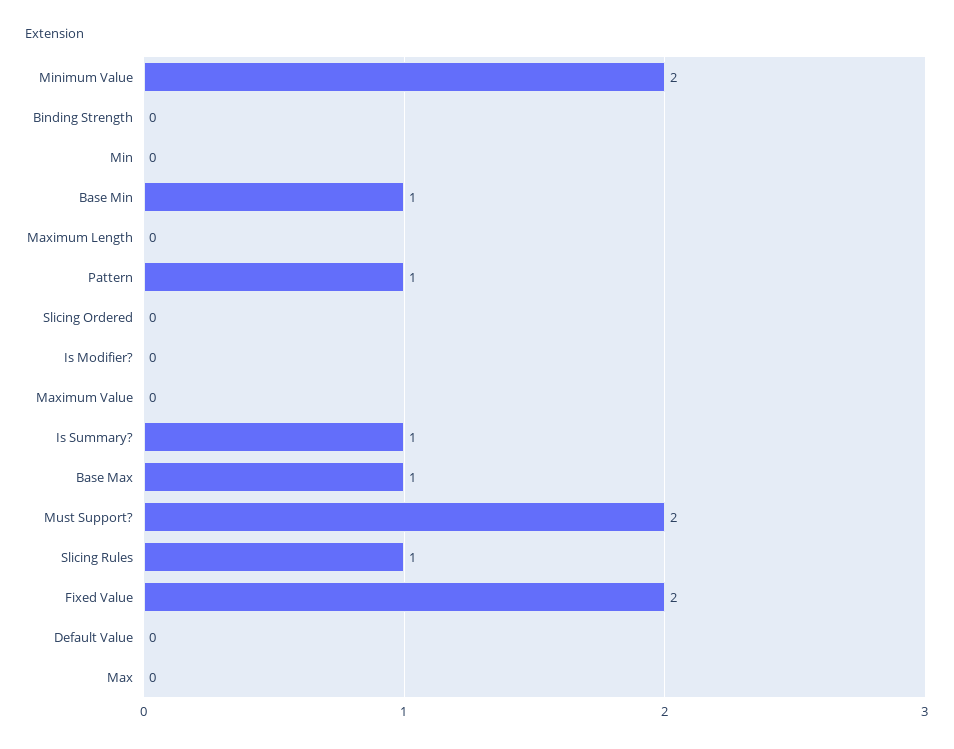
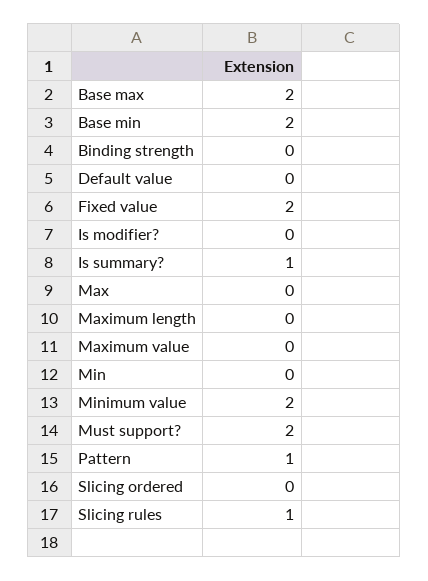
  {
    "Minimum Value": 2,
    "Binding Strength": 0,
    "Min": 0,
-   "Base Min": 1,
+   "Base Min": 2,
    "Maximum Length": 0,
    "Pattern": 1,
    "Slicing Ordered": 0,
    "Is Modifier?": 0,
    "Maximum Value": 0,
    "Is Summary?": 1,
-   "Base Max": 1,
+   "Base Max": 2,
    "Must Support?": 2,
    "Slicing Rules": 1,
    "Fixed Value": 2,
    "Default Value": 0,
    "Max": 0
  }

